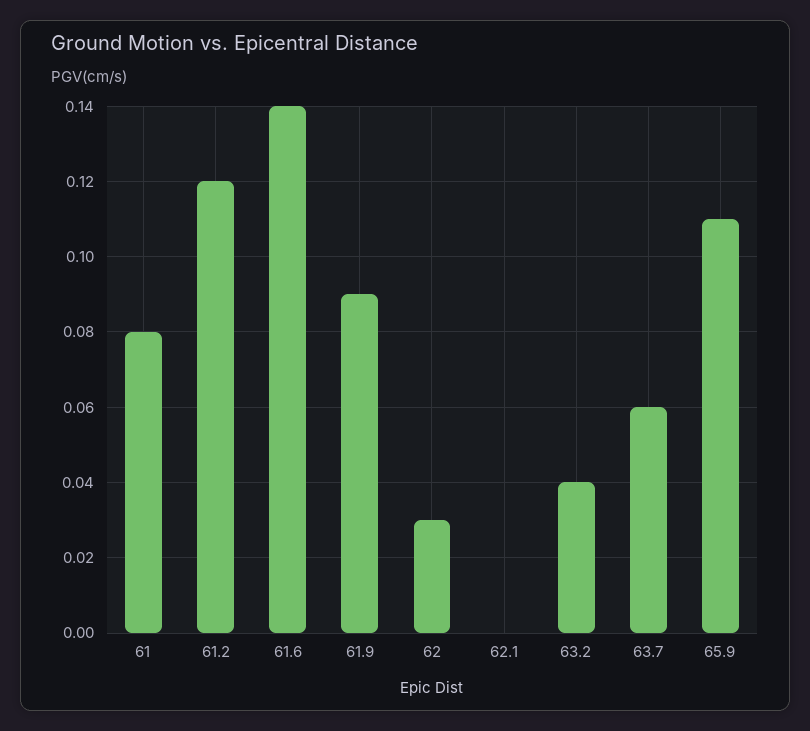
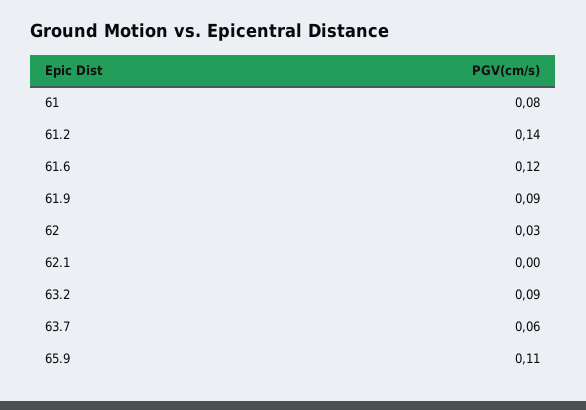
  {
    "61": 0.08,
-   "61.2": 0.12,
+   "61.2": 0.14,
-   "61.6": 0.14,
+   "61.6": 0.12,
    "61.9": 0.09,
    "62": 0.03,
    "62.1": 0,
-   "63.2": 0.04,
+   "63.2": 0.09,
    "63.7": 0.06,
    "65.9": 0.11
  }

